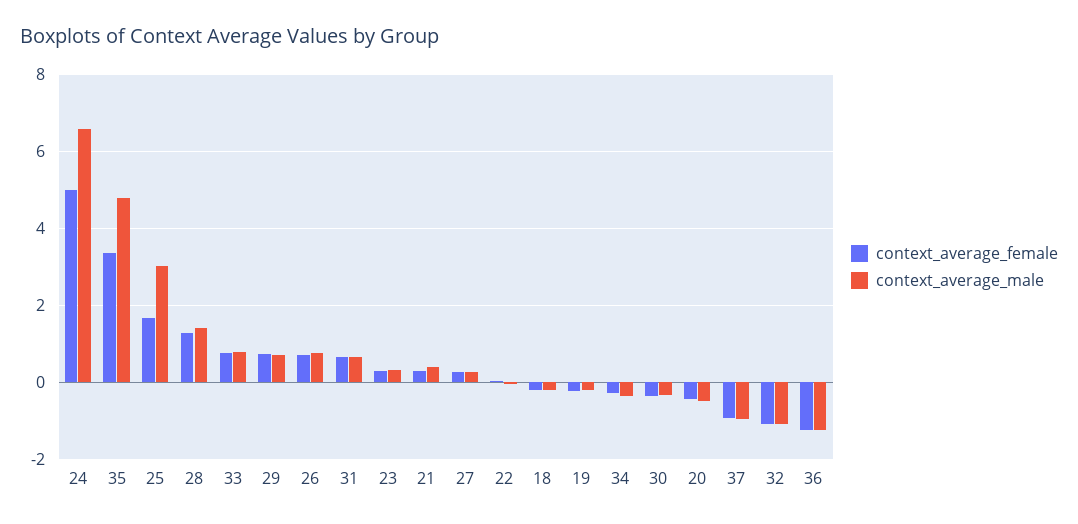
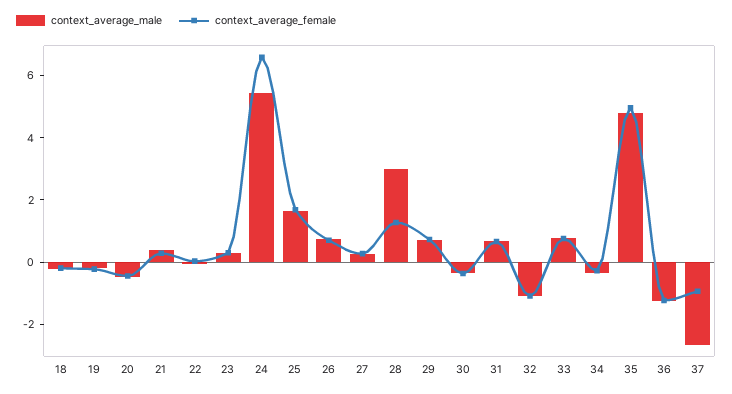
  {
    "context_average_female": {
-     "24": 5,
+     "24": 6.5,
-     "35": 3.4,
+     "35": 5,
      "25": 1.6,
      "28": 1.2,
      "33": 0.8,
      "29": 0.8,
      "26": 0.8,
      "31": 0.6,
      "23": 0.4,
      "21": 0.2,
      "27": 0.2,
      "22": 0,
      "18": -0.2,
      "19": -0.2,
      "34": -0.2,
      "30": -0.4,
      "20": -0.4,
      "37": -1,
      "32": -1,
      "36": -1.2
    },
    "context_average_male": {
-     "24": 6.6,
+     "24": 5.5,
      "35": 4.8,
-     "25": 3,
+     "25": 1.5,
-     "28": 1.4,
+     "28": 3,
      "33": 0.8,
      "29": 0.8,
      "26": 0.8,
      "31": 0.6,
      "23": 0.4,
      "21": 0.4,
      "27": 0.2,
      "22": 0,
      "18": -0.2,
      "19": -0.2,
      "34": -0.4,
      "30": -0.4,
      "20": -0.4,
-     "37": -1,
+     "37": -2.5,
      "32": -1,
      "36": -1.2
    }
  }

